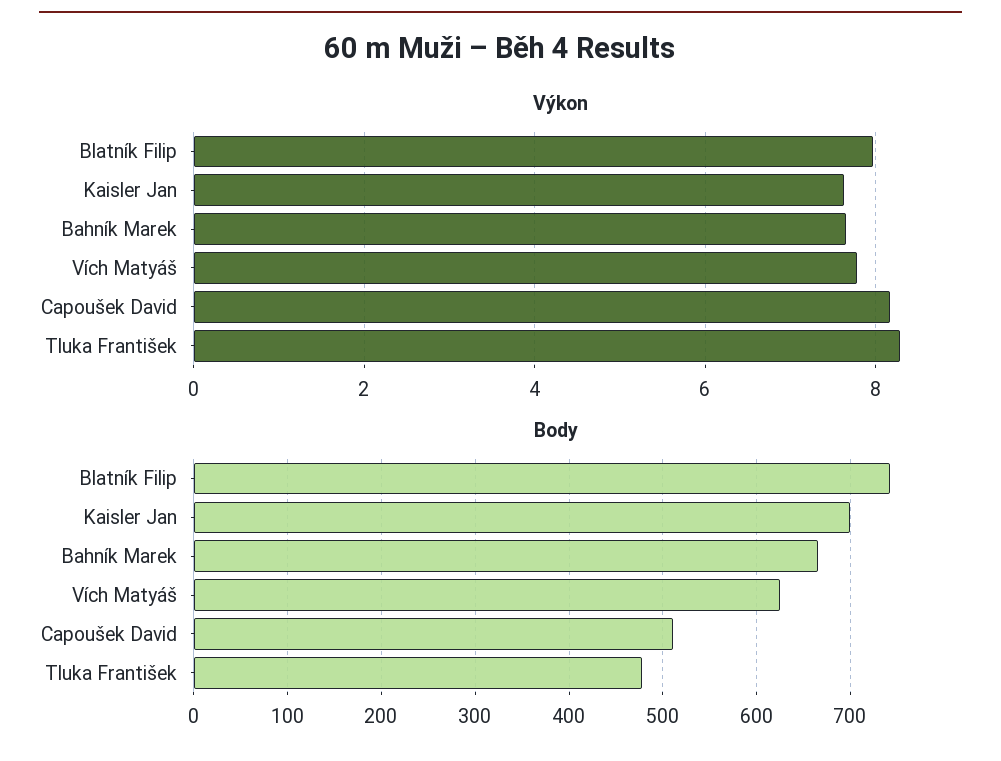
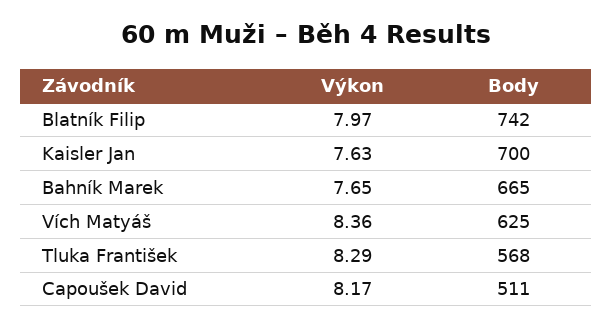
  {
    "Výkon": {
      "Blatník Filip": 7.97,
      "Kaisler Jan": 7.63,
      "Bahník Marek": 7.65,
-     "Vích Matyáš": 7.8,
+     "Vích Matyáš": 8.36,
      "Capoušek David": 8.17,
      "Tluka František": 8.29
    },
    "Body": {
      "Blatník Filip": 742,
      "Kaisler Jan": 700,
      "Bahník Marek": 665,
      "Vích Matyáš": 625,
      "Capoušek David": 511,
-     "Tluka František": 480
+     "Tluka František": 568
    }
  }

